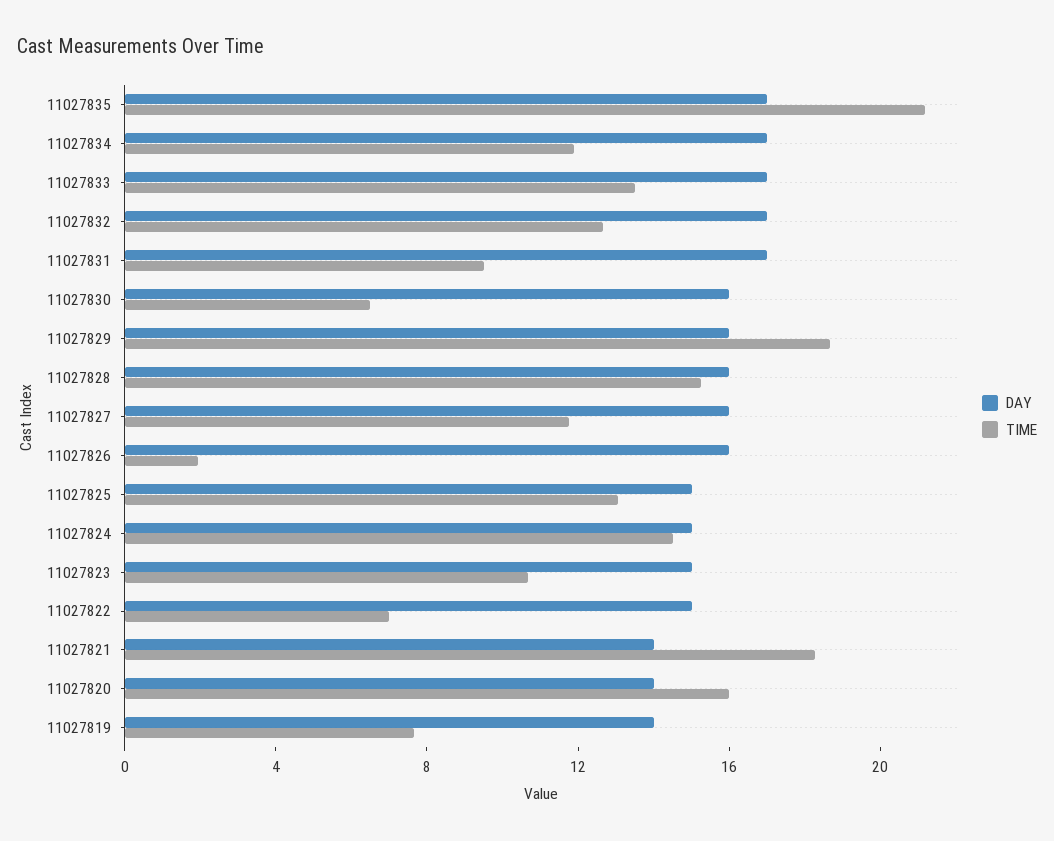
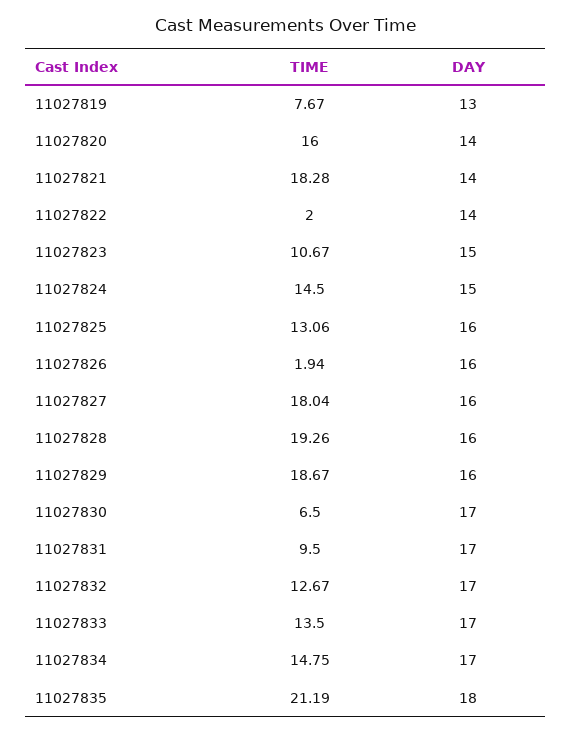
  {
    "DAY": {
-     "11027835": 17,
+     "11027835": 18,
      "11027834": 17,
      "11027833": 17,
      "11027832": 17,
      "11027831": 17,
-     "11027830": 16,
+     "11027830": 17,
      "11027829": 16,
      "11027828": 16,
      "11027827": 16,
      "11027826": 16,
-     "11027825": 15,
+     "11027825": 16,
      "11027824": 15,
      "11027823": 15,
-     "11027822": 15,
+     "11027822": 14,
      "11027821": 14,
      "11027820": 14,
-     "11027819": 14
+     "11027819": 13
    },
    "TIME": {
      "11027835": 21.19,
-     "11027834": 12,
+     "11027834": 14.75,
      "11027833": 13.5,
      "11027832": 12.67,
      "11027831": 9.5,
      "11027830": 6.5,
      "11027829": 18.67,
-     "11027828": 15,
+     "11027828": 19.26,
-     "11027827": 12,
+     "11027827": 18.04,
      "11027826": 1.94,
      "11027825": 13.06,
      "11027824": 14.5,
      "11027823": 10.67,
-     "11027822": 7,
+     "11027822": 2,
      "11027821": 18.28,
      "11027820": 16,
      "11027819": 7.67
    }
  }

